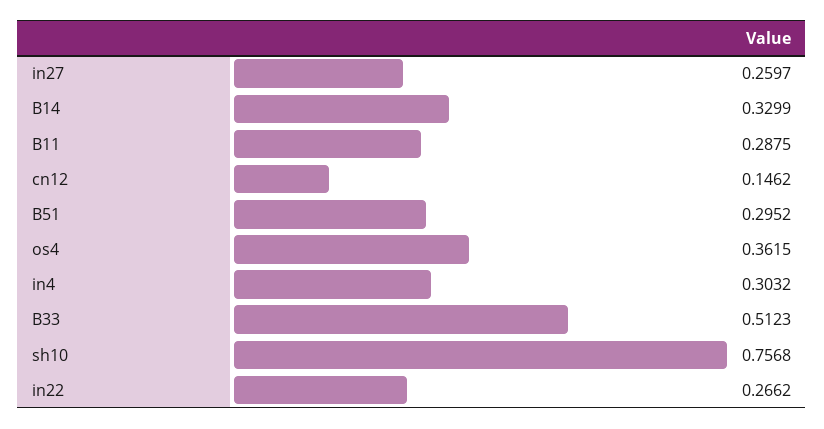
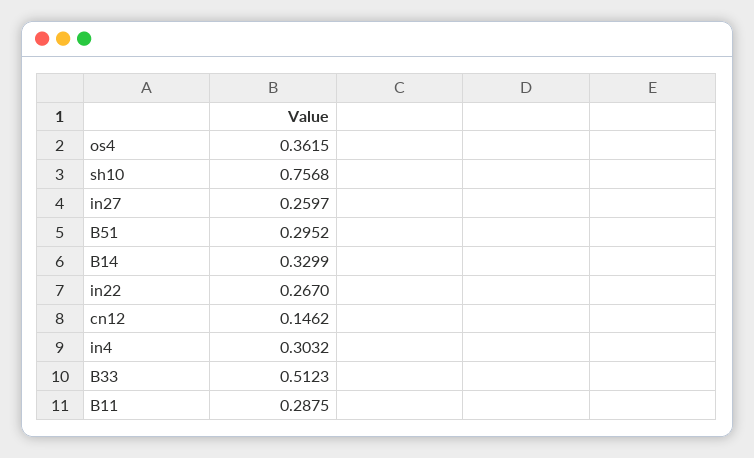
  {
    "in27": 0.2597,
    "B14": 0.3299,
    "B11": 0.2875,
    "cn12": 0.1462,
    "B51": 0.2952,
    "os4": 0.3615,
    "in4": 0.3032,
    "B33": 0.5123,
    "sh10": 0.7568,
-   "in22": 0.2662
+   "in22": 0.267
  }

